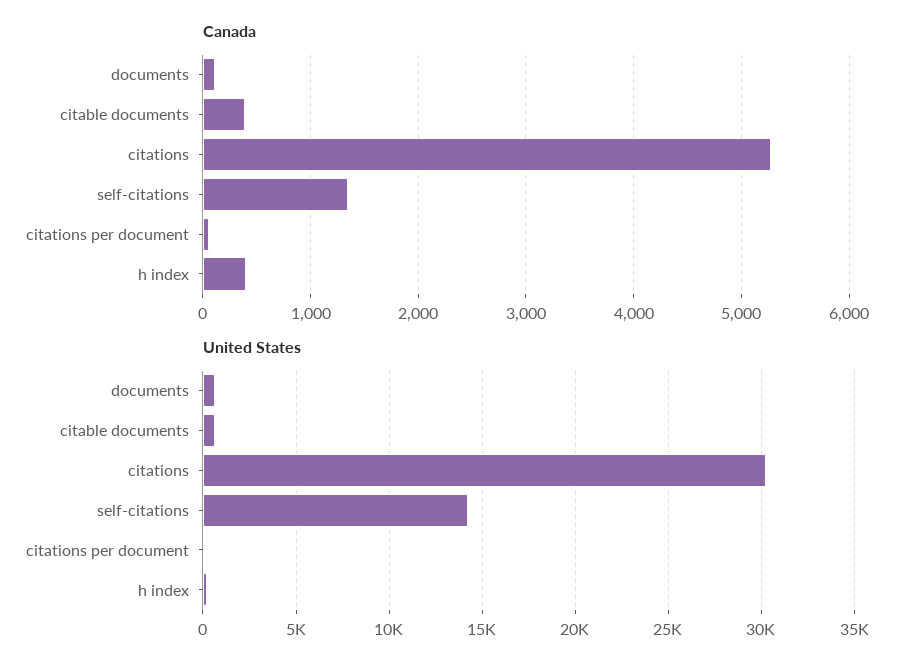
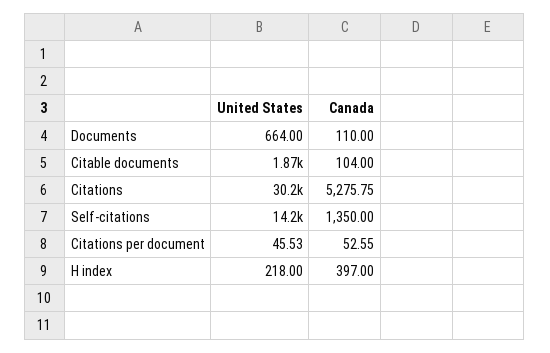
  {
    "Canada": {
      "documents": 110,
-     "citable documents": 400,
+     "citable documents": 104,
      "citations": 5275.75,
      "self-citations": 1350,
      "citations per document": 52.55,
      "h index": 397
    },
    "United States": {
      "documents": 664,
-     "citable documents": 500,
+     "citable documents": 1870,
      "citations": 30200,
      "self-citations": 14200,
      "citations per document": 45.53,
      "h index": 218
    }
  }

